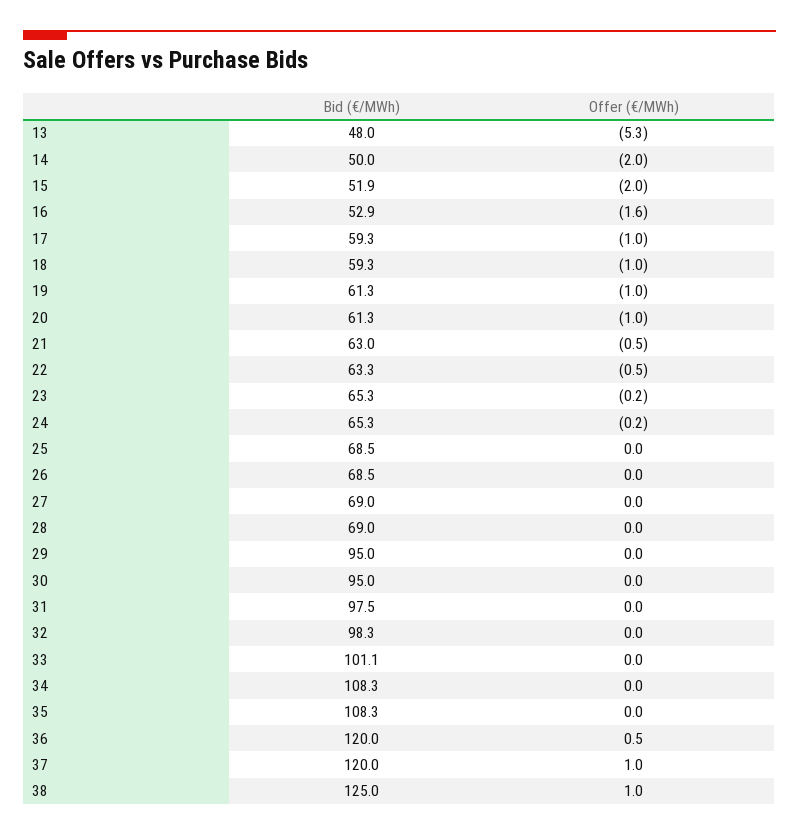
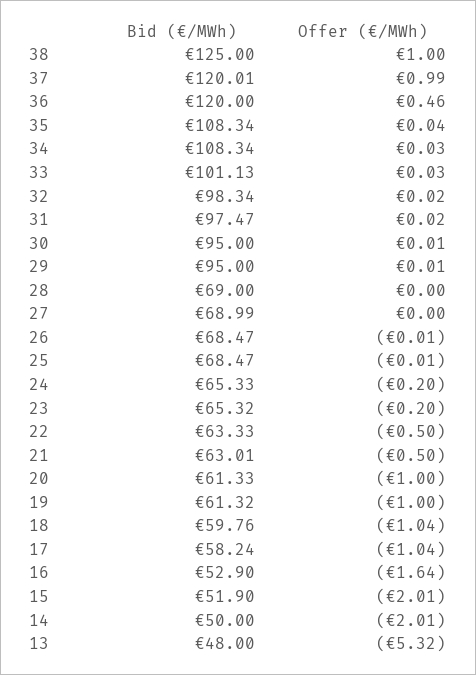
  {
    "Bid (€/MWh)": {
      "13": 48,
      "14": 50,
      "15": 51.9,
      "16": 52.9,
-     "17": 59.3,
+     "17": 58.24,
-     "18": 59.3,
+     "18": 59.76,
      "19": 61.32,
      "20": 61.33,
      "21": 63.01,
      "22": 63.33,
      "23": 65.32,
      "24": 65.33,
      "25": 68.47,
      "26": 68.47,
      "27": 68.99,
      "28": 69,
      "29": 95,
      "30": 95,
      "31": 97.47,
      "32": 98.34,
      "33": 101.13,
      "34": 108.34,
      "35": 108.34,
      "36": 120,
      "37": 120.01,
      "38": 125
    },
    "Offer (€/MWh)": {
      "13": -5.32,
      "14": -2.01,
      "15": -2.01,
      "16": -1.64,
      "17": -1.04,
      "18": -1.04,
      "19": -1,
      "20": -1,
      "21": -0.5,
      "22": -0.5,
      "23": -0.2,
      "24": -0.2,
      "25": -0.01,
      "26": -0.01,
      "27": 0,
      "28": 0,
      "29": 0.01,
      "30": 0.01,
      "31": 0.02,
      "32": 0.02,
      "33": 0.03,
      "34": 0.03,
      "35": 0.04,
      "36": 0.46,
      "37": 0.99,
      "38": 1
    }
  }

